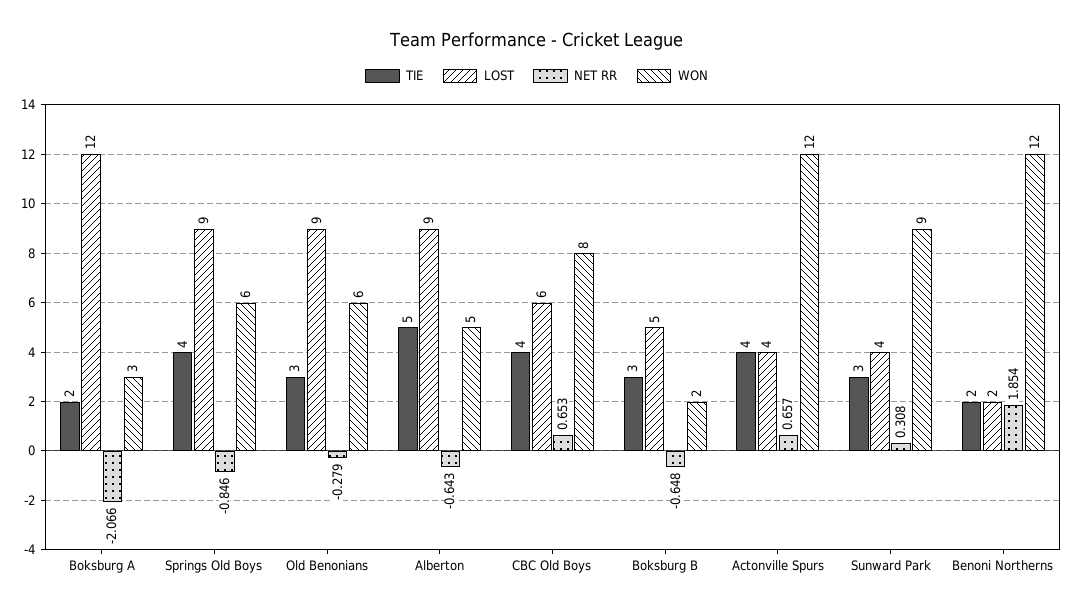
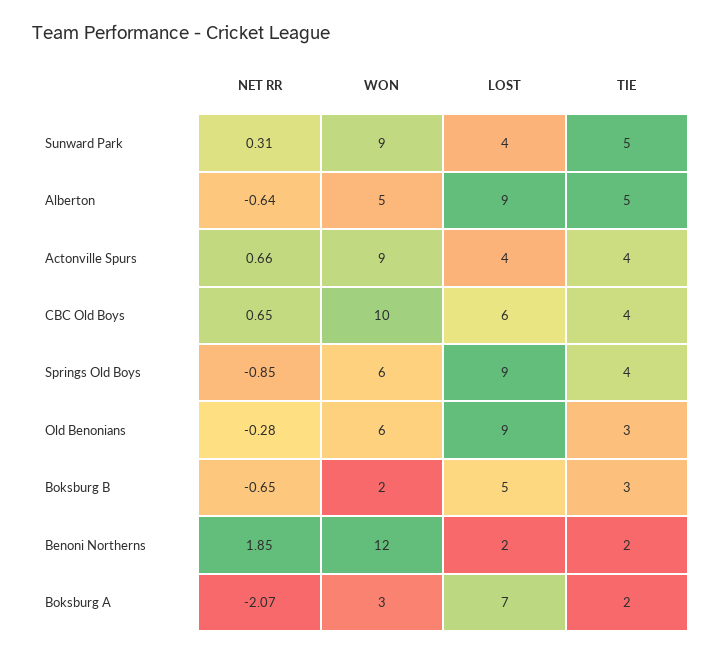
  {
    "TIE": {
      "Boksburg A": 2,
      "Springs Old Boys": 4,
      "Old Benonians": 3,
      "Alberton": 5,
      "CBC Old Boys": 4,
      "Boksburg B": 3,
      "Actonville Spurs": 4,
-     "Sunward Park": 3,
+     "Sunward Park": 5,
      "Benoni Northerns": 2
    },
    "LOST": {
-     "Boksburg A": 12,
+     "Boksburg A": 7,
      "Springs Old Boys": 9,
      "Old Benonians": 9,
      "Alberton": 9,
      "CBC Old Boys": 6,
      "Boksburg B": 5,
      "Actonville Spurs": 4,
      "Sunward Park": 4,
      "Benoni Northerns": 2
    },
    "NET RR": {
      "Boksburg A": -2.066,
      "Springs Old Boys": -0.846,
      "Old Benonians": -0.279,
      "Alberton": -0.643,
      "CBC Old Boys": 0.653,
      "Boksburg B": -0.648,
      "Actonville Spurs": 0.657,
      "Sunward Park": 0.308,
      "Benoni Northerns": 1.854
    },
    "WON": {
      "Boksburg A": 3,
      "Springs Old Boys": 6,
      "Old Benonians": 6,
      "Alberton": 5,
-     "CBC Old Boys": 8,
+     "CBC Old Boys": 10,
      "Boksburg B": 2,
-     "Actonville Spurs": 12,
+     "Actonville Spurs": 9,
      "Sunward Park": 9,
      "Benoni Northerns": 12
    }
  }

